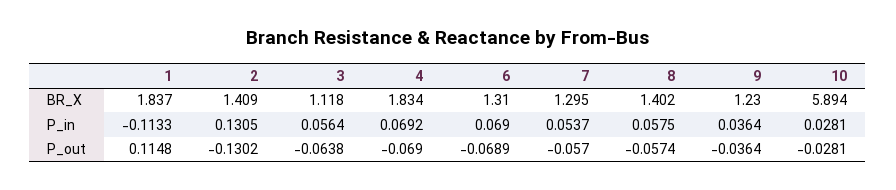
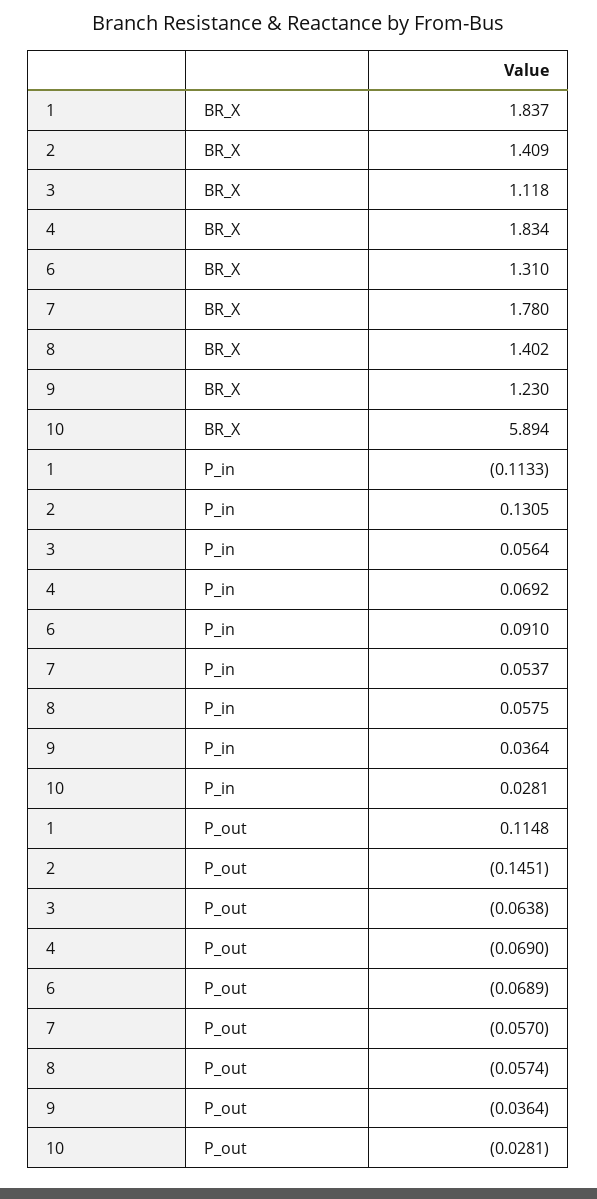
  {
    "1": {
      "BR_X": 1.837,
      "P_in": -0.1133,
      "P_out": 0.1148
    },
    "2": {
      "BR_X": 1.409,
      "P_in": 0.1305,
-     "P_out": -0.1302
+     "P_out": -0.1451
    },
    "3": {
      "BR_X": 1.118,
      "P_in": 0.0564,
      "P_out": -0.0638
    },
    "4": {
      "BR_X": 1.834,
      "P_in": 0.0692,
      "P_out": -0.069
    },
    "6": {
      "BR_X": 1.31,
-     "P_in": 0.069,
+     "P_in": 0.091,
      "P_out": -0.0689
    },
    "7": {
-     "BR_X": 1.295,
+     "BR_X": 1.78,
      "P_in": 0.0537,
      "P_out": -0.057
    },
    "8": {
      "BR_X": 1.402,
      "P_in": 0.0575,
      "P_out": -0.0574
    },
    "9": {
      "BR_X": 1.23,
      "P_in": 0.0364,
      "P_out": -0.0364
    },
    "10": {
      "BR_X": 5.894,
      "P_in": 0.0281,
      "P_out": -0.0281
    }
  }

